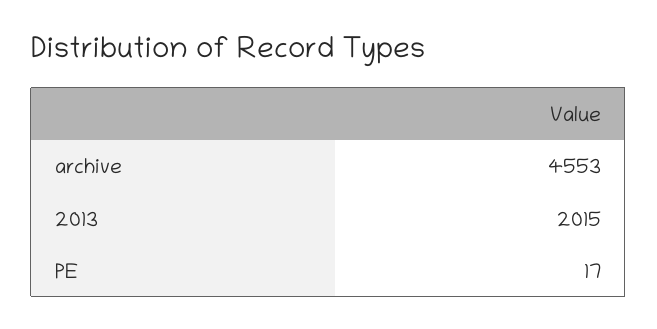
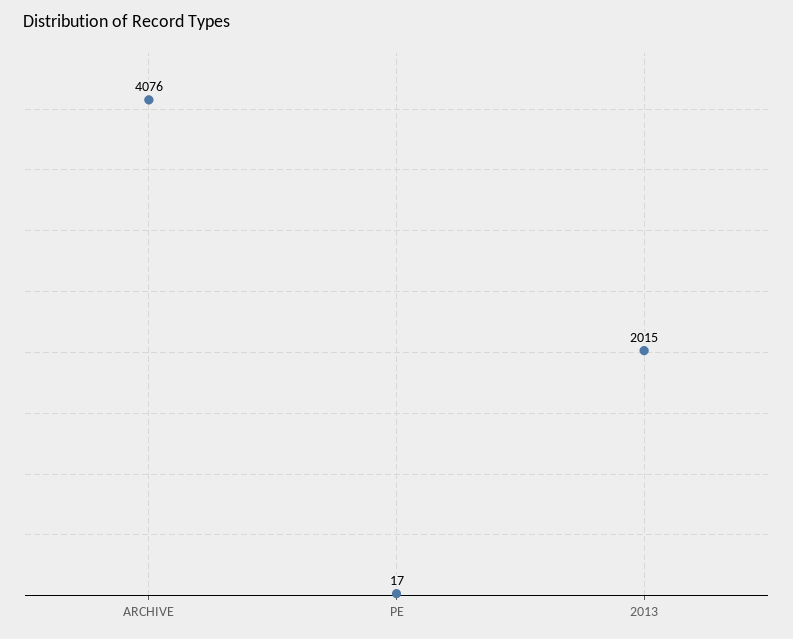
  {
-   "archive": 4553,
+   "archive": 4076,
    "2013": 2015,
    "PE": 17
  }

